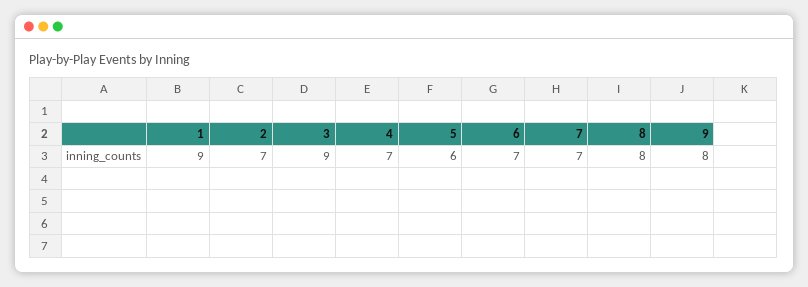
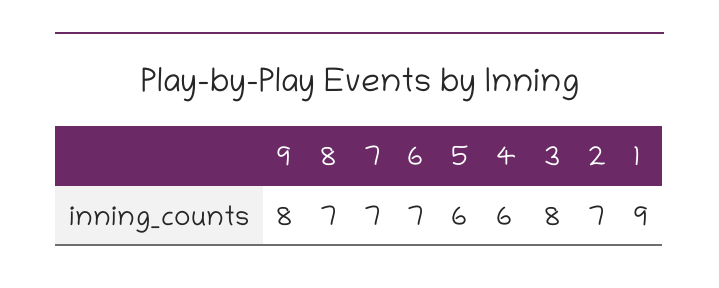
  {
    "1": 9,
    "2": 7,
-   "3": 9,
+   "3": 8,
-   "4": 7,
+   "4": 6,
    "5": 6,
    "6": 7,
    "7": 7,
-   "8": 8,
+   "8": 7,
    "9": 8
  }

